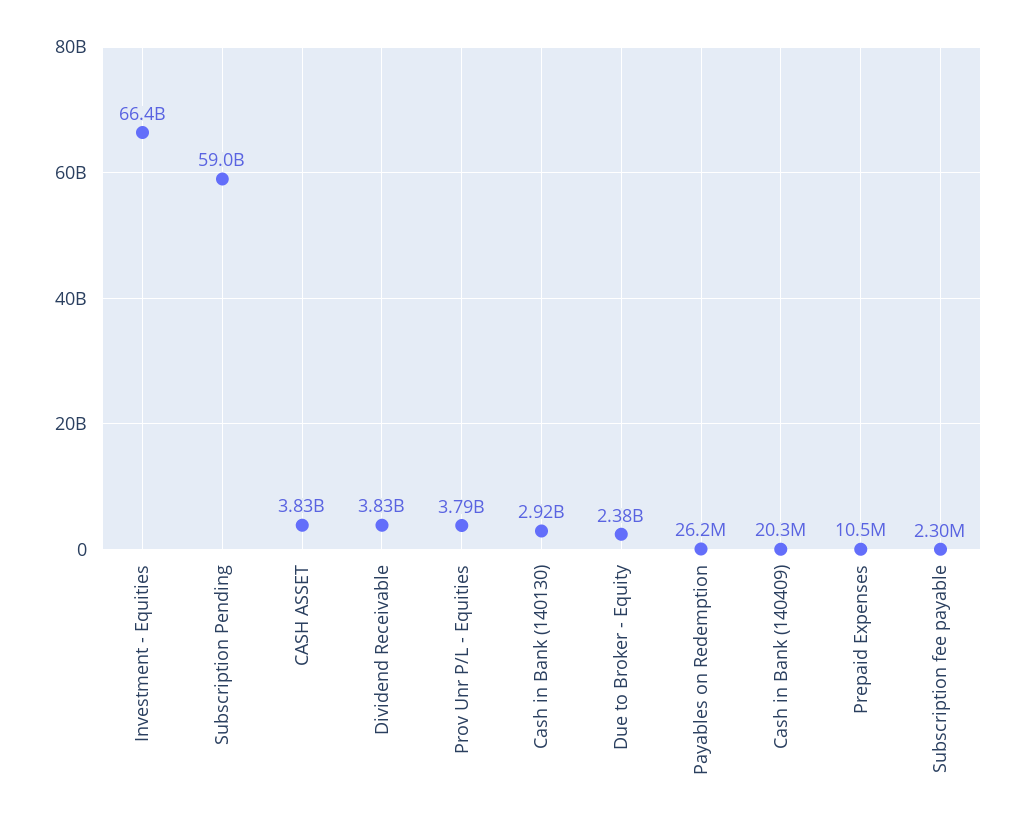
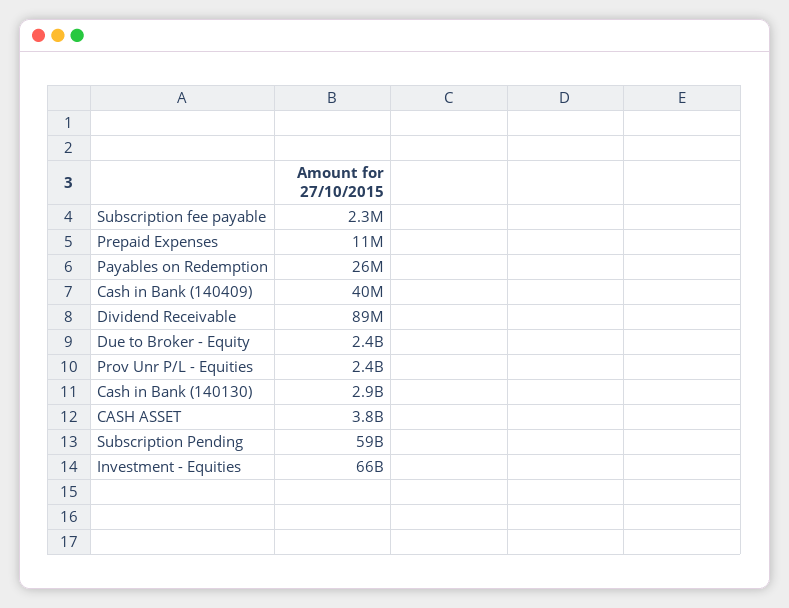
  {
    "Investment - Equities": 66400000000,
    "Subscription Pending": 59000000000,
    "CASH ASSET": 3830000000,
-   "Dividend Receivable": 3830000000,
+   "Dividend Receivable": 89000000,
-   "Prov Unr P/L - Equities": 3790000000,
+   "Prov Unr P/L - Equities": 2400000000,
    "Cash in Bank (140130)": 2920000000,
    "Due to Broker - Equity": 2380000000,
    "Payables on Redemption": 26200000,
-   "Cash in Bank (140409)": 20300000,
+   "Cash in Bank (140409)": 40000000,
    "Prepaid Expenses": 10500000,
    "Subscription fee payable": 2300000
  }

